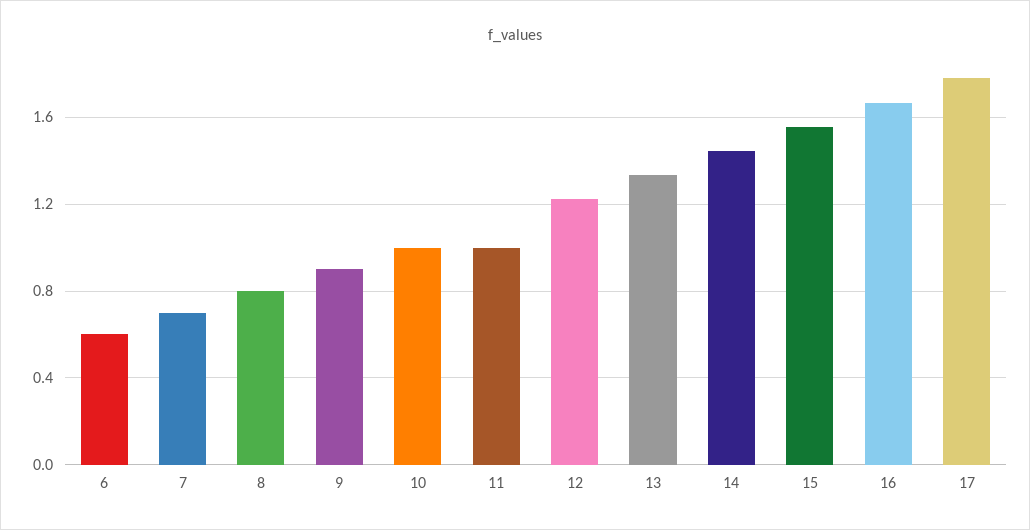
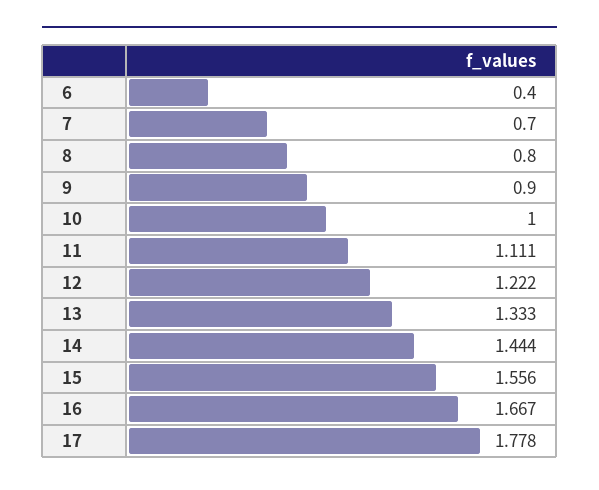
  {
-   "6": 0.6,
+   "6": 0.4,
    "7": 0.7,
    "8": 0.8,
    "9": 0.9,
    "10": 1,
-   "11": 1,
+   "11": 1.111,
    "12": 1.222,
    "13": 1.333,
    "14": 1.444,
    "15": 1.556,
    "16": 1.667,
    "17": 1.778
  }

